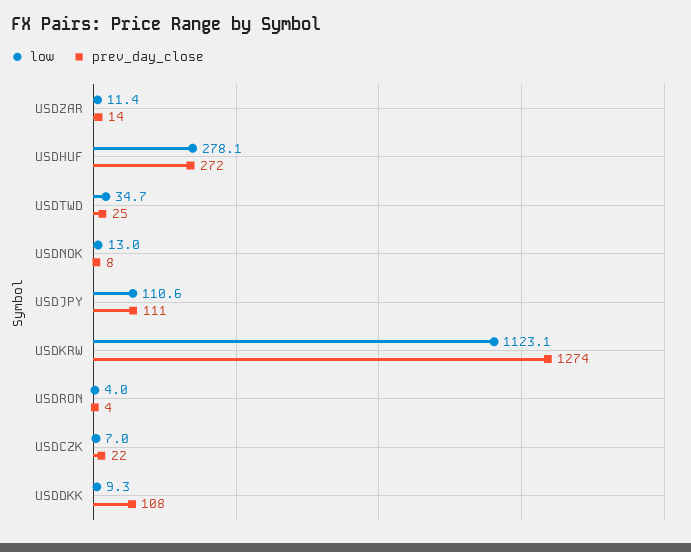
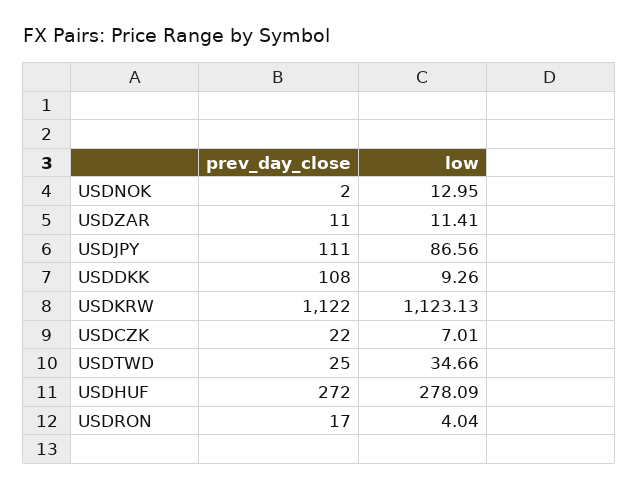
  {
    "low": {
      "USDZAR": 11.41,
      "USDHUF": 278.09,
      "USDTWD": 34.66,
      "USDNOK": 12.95,
-     "USDJPY": 110.6,
+     "USDJPY": 86.56,
      "USDKRW": 1123.13,
      "USDRON": 4.04,
      "USDCZK": 7.01,
      "USDDKK": 9.26
    },
    "prev_day_close": {
-     "USDZAR": 14,
+     "USDZAR": 11,
      "USDHUF": 272,
      "USDTWD": 25,
-     "USDNOK": 8,
+     "USDNOK": 2,
      "USDJPY": 111,
-     "USDKRW": 1274,
+     "USDKRW": 1122,
-     "USDRON": 4,
+     "USDRON": 17,
      "USDCZK": 22,
      "USDDKK": 108
    }
  }

